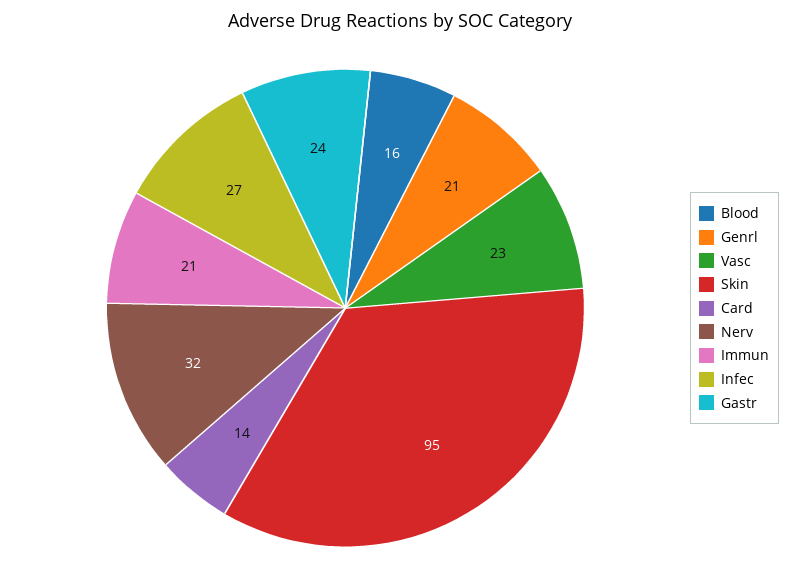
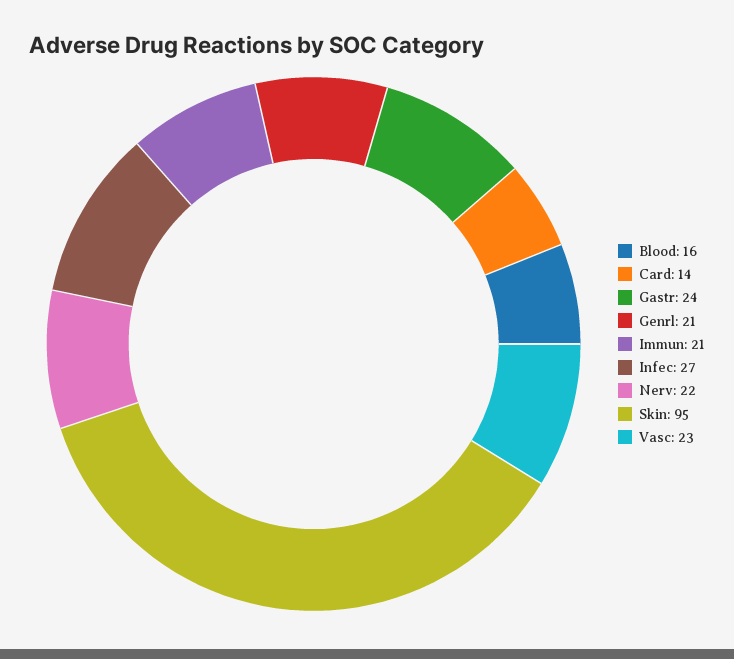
  {
    "Blood": 16,
    "Genrl": 21,
    "Vasc": 23,
    "Skin": 95,
    "Card": 14,
-   "Nerv": 32,
+   "Nerv": 22,
    "Immun": 21,
    "Infec": 27,
    "Gastr": 24
  }

